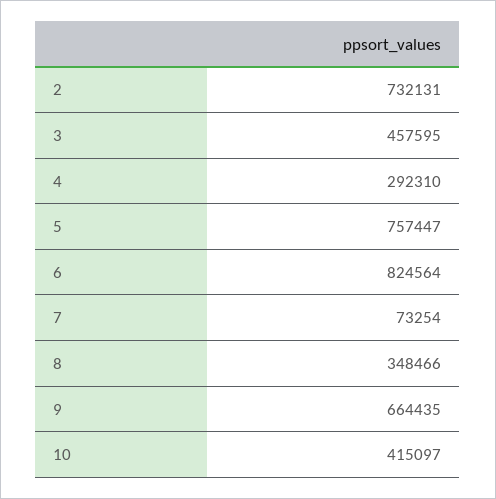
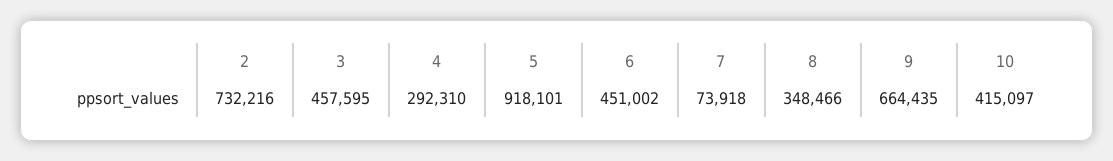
  {
-   "2": 732131,
+   "2": 732216,
    "3": 457595,
    "4": 292310,
-   "5": 757447,
+   "5": 918101,
-   "6": 824564,
+   "6": 451002,
-   "7": 73254,
+   "7": 73918,
    "8": 348466,
    "9": 664435,
    "10": 415097
  }

